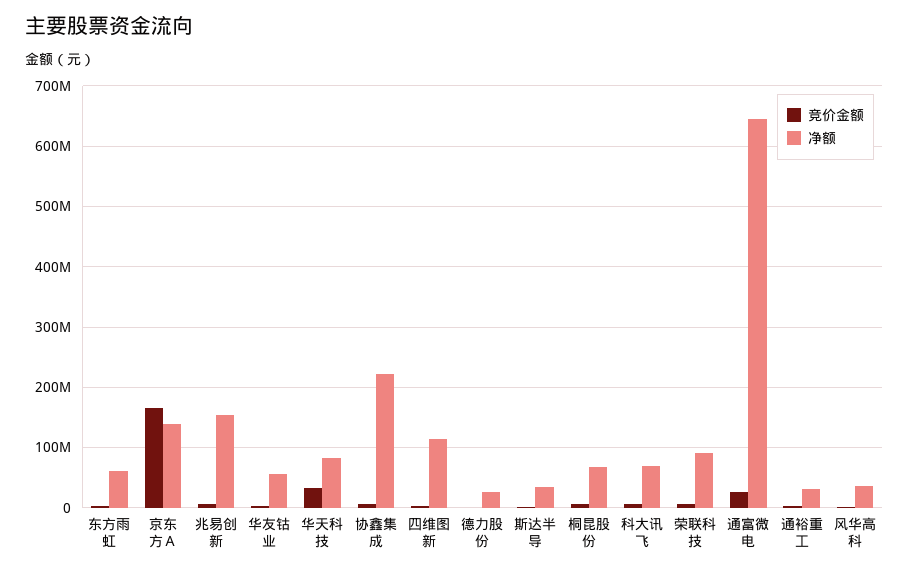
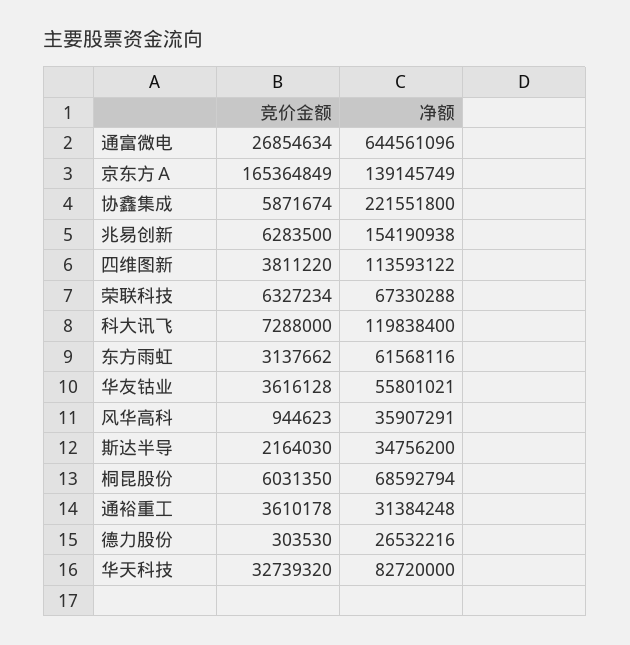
  {
    "竞价金额": {
      "东方雨虹": 3137662,
      "京东方Ａ": 165364849,
      "兆易创新": 6283500,
      "华友钴业": 3616128,
      "华天科技": 32739320,
      "协鑫集成": 5871674,
      "四维图新": 3811220,
      "德力股份": 303530,
      "斯达半导": 2164030,
      "桐昆股份": 6031350,
      "科大讯飞": 7288000,
      "荣联科技": 6327234,
      "通富微电": 26854634,
      "通裕重工": 3610178,
      "风华高科": 944623
    },
    "净额": {
      "东方雨虹": 61568116,
      "京东方Ａ": 139145749,
      "兆易创新": 154190938,
      "华友钴业": 55801021,
      "华天科技": 82720000,
      "协鑫集成": 221551800,
      "四维图新": 113593122,
      "德力股份": 26532216,
      "斯达半导": 34756200,
      "桐昆股份": 68592794,
-     "科大讯飞": 70000000,
+     "科大讯飞": 119838400,
-     "荣联科技": 90000000,
+     "荣联科技": 67330288,
      "通富微电": 644561096,
      "通裕重工": 31384248,
      "风华高科": 35907291
    }
  }

